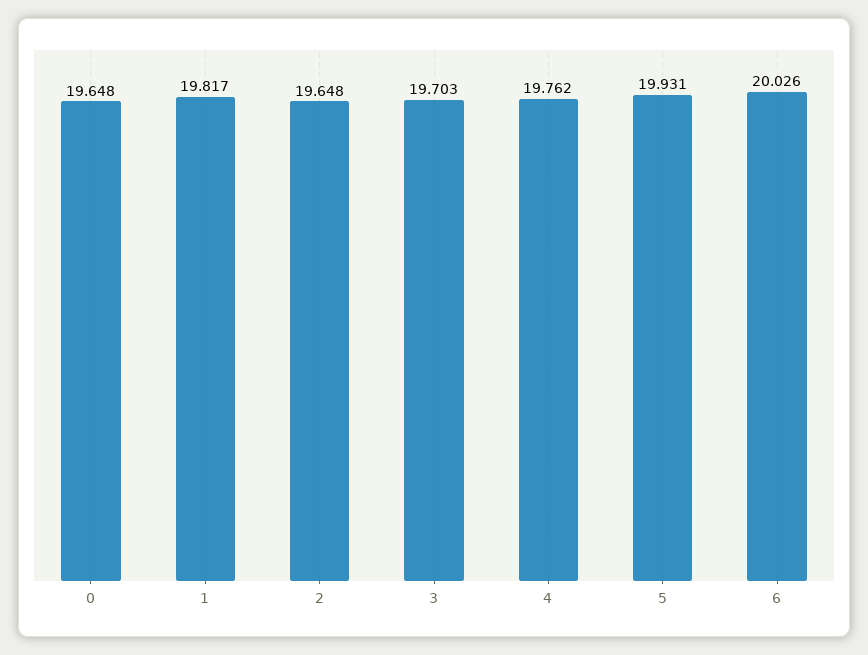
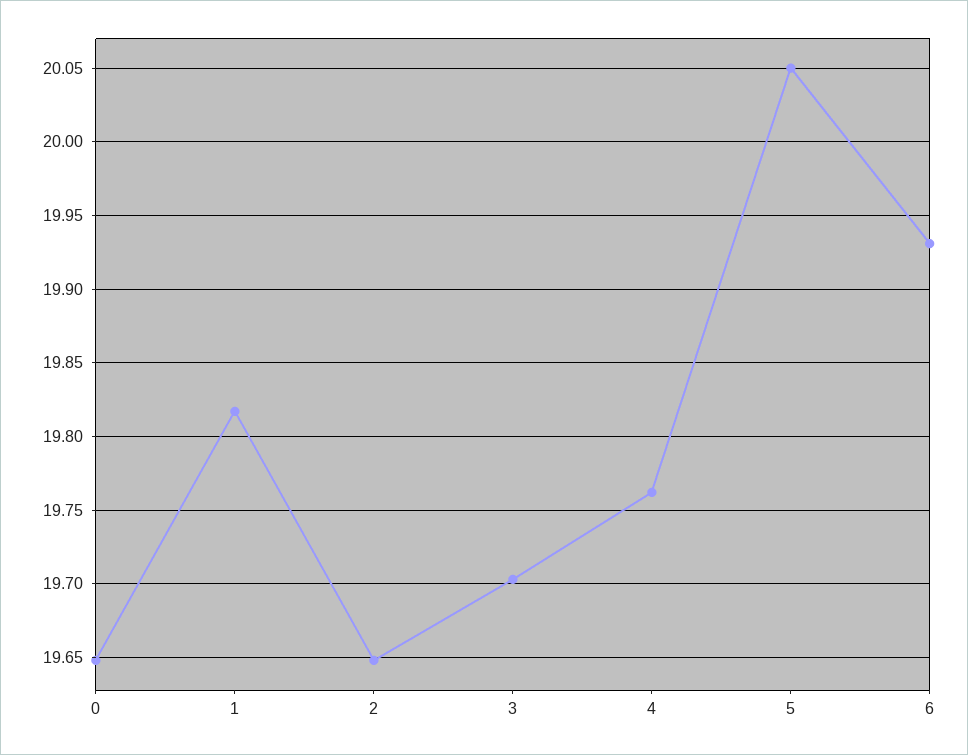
  {
    "0": 19.648,
    "1": 19.817,
    "2": 19.648,
    "3": 19.703,
    "4": 19.762,
-   "5": 19.931,
+   "5": 20.05,
-   "6": 20.026
+   "6": 19.93
  }

